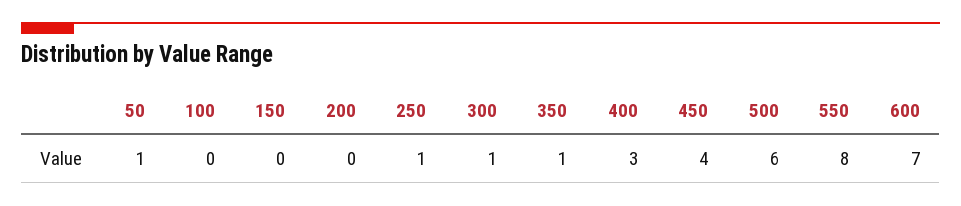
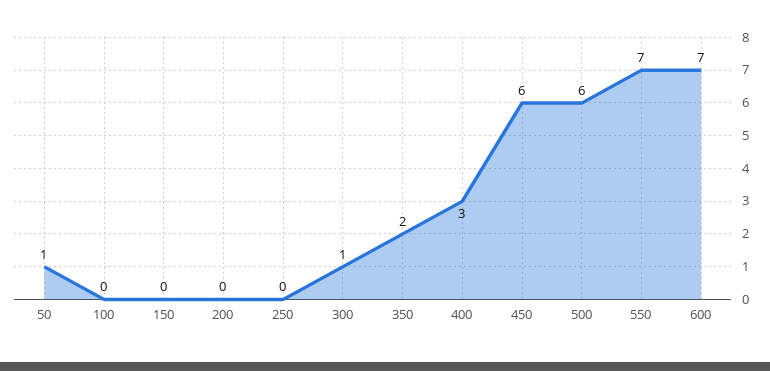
  {
    "50": 1,
    "100": 0,
    "150": 0,
    "200": 0,
-   "250": 1,
+   "250": 0,
    "300": 1,
-   "350": 1,
+   "350": 2,
    "400": 3,
-   "450": 4,
+   "450": 6,
    "500": 6,
-   "550": 8,
+   "550": 7,
    "600": 7
  }

